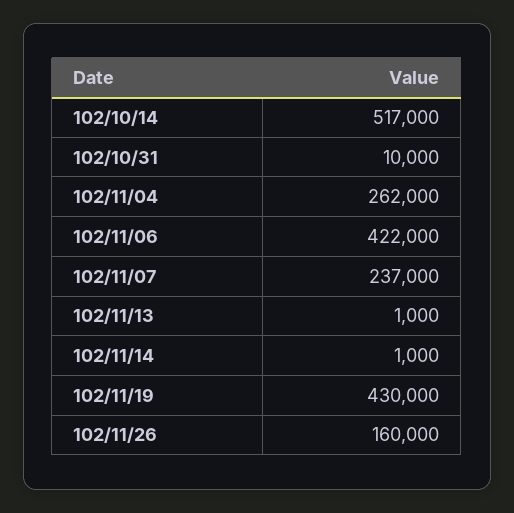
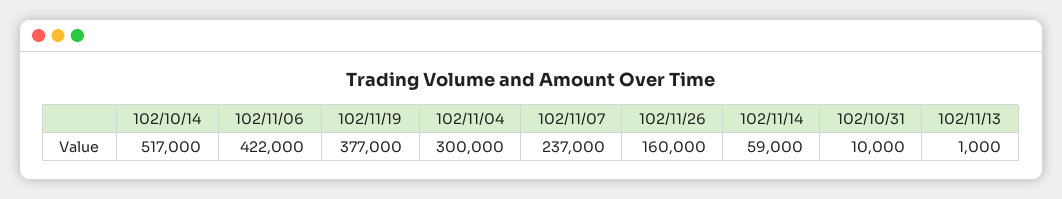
  {
    "102/10/14": 517000,
    "102/10/31": 10000,
-   "102/11/04": 262000,
+   "102/11/04": 300000,
    "102/11/06": 422000,
    "102/11/07": 237000,
    "102/11/13": 1000,
-   "102/11/14": 1000,
+   "102/11/14": 59000,
-   "102/11/19": 430000,
+   "102/11/19": 377000,
    "102/11/26": 160000
  }

